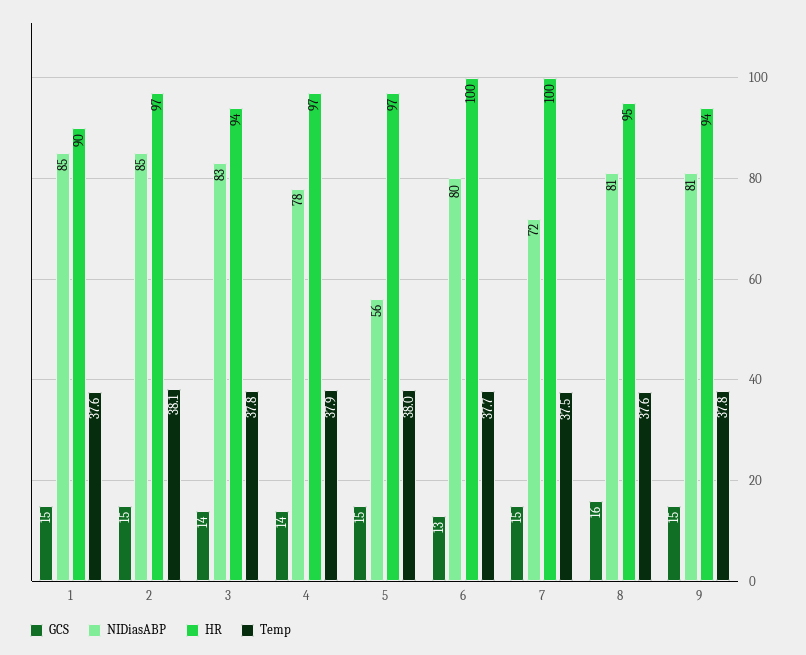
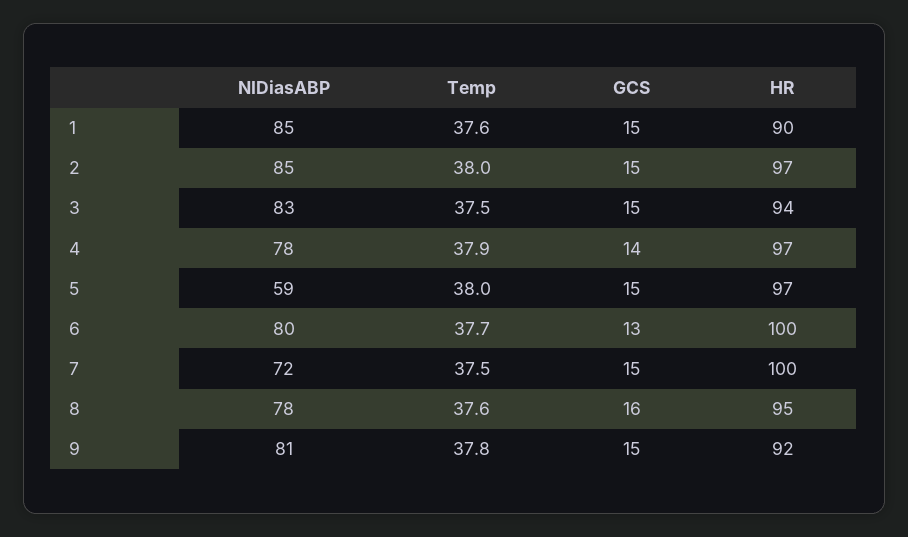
  {
    "GCS": {
      "1": 15,
      "2": 15,
-     "3": 14,
+     "3": 15,
      "4": 14,
      "5": 15,
      "6": 13,
      "7": 15,
      "8": 16,
      "9": 15
    },
    "NIDiasABP": {
      "1": 85,
      "2": 85,
      "3": 83,
      "4": 78,
-     "5": 56,
+     "5": 59,
      "6": 80,
      "7": 72,
-     "8": 81,
+     "8": 78,
      "9": 81
    },
    "HR": {
      "1": 90,
      "2": 97,
      "3": 94,
      "4": 97,
      "5": 97,
      "6": 100,
      "7": 100,
      "8": 95,
-     "9": 94
+     "9": 92
    },
    "Temp": {
      "1": 37.6,
-     "2": 38.1,
+     "2": 38,
-     "3": 37.8,
+     "3": 37.5,
      "4": 37.9,
      "5": 38,
      "6": 37.7,
      "7": 37.5,
      "8": 37.6,
      "9": 37.8
    }
  }

